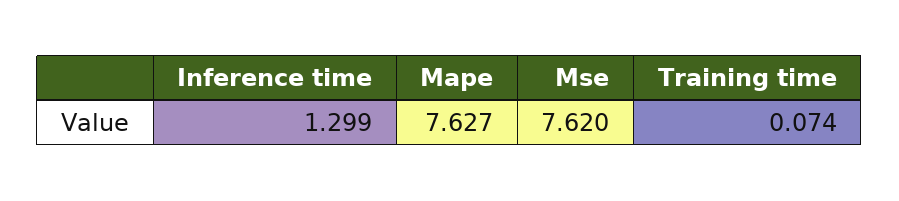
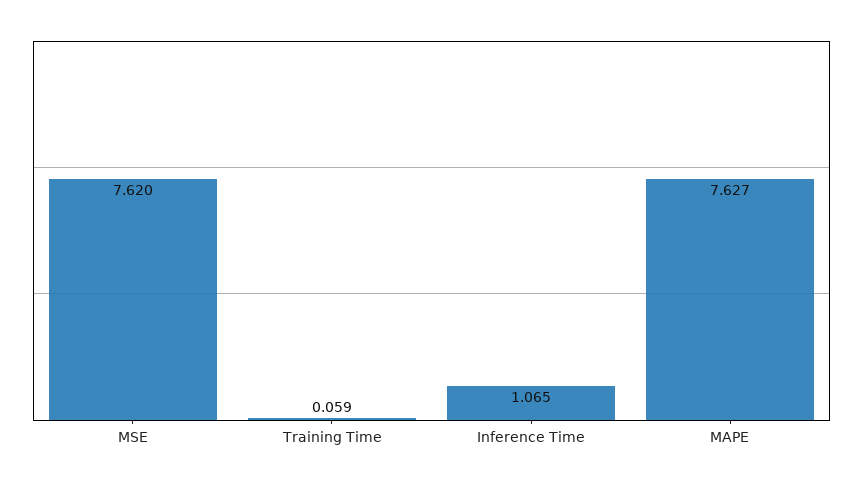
  {
-   "Inference time": 1.299,
+   "Inference time": 1.065,
    "Mape": 7.627,
    "Mse": 7.62,
-   "Training time": 0.074
+   "Training time": 0.059
  }

